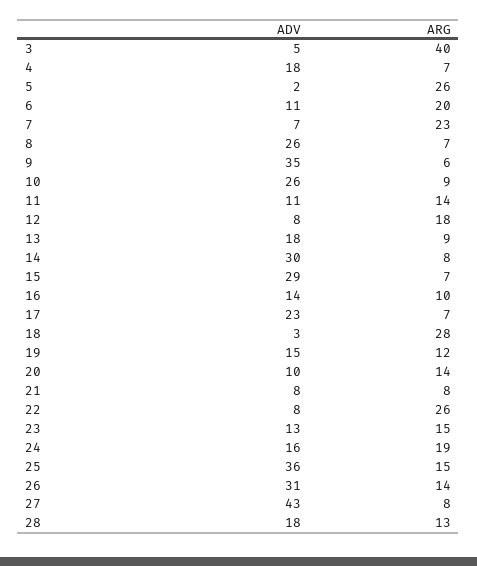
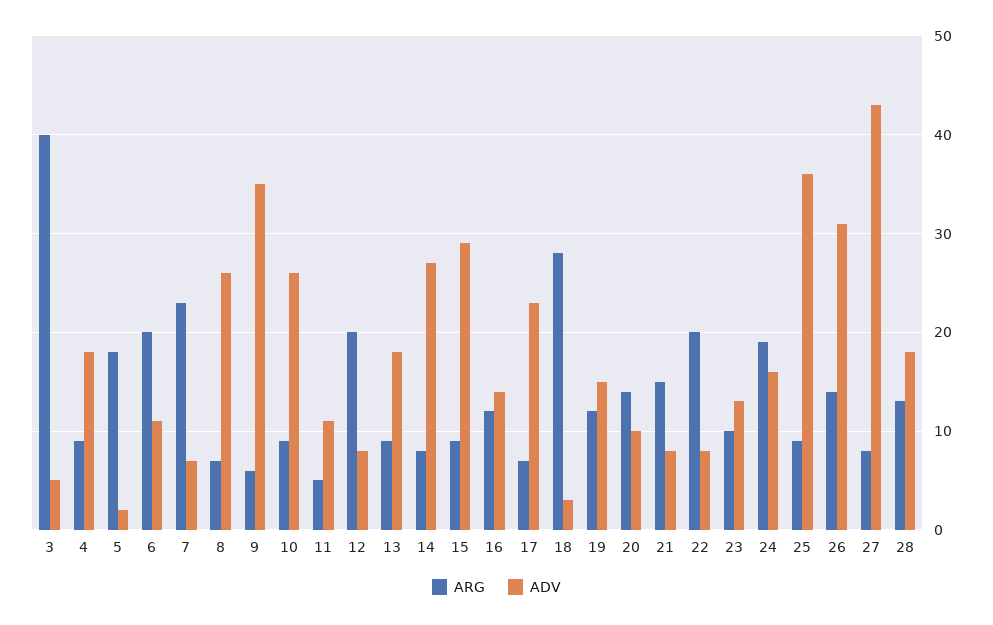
  {
    "ADV": {
      "3": 5,
      "4": 18,
      "5": 2,
      "6": 11,
      "7": 7,
      "8": 26,
      "9": 35,
      "10": 26,
      "11": 11,
      "12": 8,
      "13": 18,
-     "14": 30,
+     "14": 27,
      "15": 29,
      "16": 14,
      "17": 23,
      "18": 3,
      "19": 15,
      "20": 10,
      "21": 8,
      "22": 8,
      "23": 13,
      "24": 16,
      "25": 36,
      "26": 31,
      "27": 43,
      "28": 18
    },
    "ARG": {
      "3": 40,
-     "4": 7,
+     "4": 9,
-     "5": 26,
+     "5": 18,
      "6": 20,
      "7": 23,
      "8": 7,
      "9": 6,
      "10": 9,
-     "11": 14,
+     "11": 5,
-     "12": 18,
+     "12": 20,
      "13": 9,
      "14": 8,
-     "15": 7,
+     "15": 9,
-     "16": 10,
+     "16": 12,
      "17": 7,
      "18": 28,
      "19": 12,
      "20": 14,
-     "21": 8,
+     "21": 15,
-     "22": 26,
+     "22": 20,
-     "23": 15,
+     "23": 10,
      "24": 19,
-     "25": 15,
+     "25": 9,
      "26": 14,
      "27": 8,
      "28": 13
    }
  }

